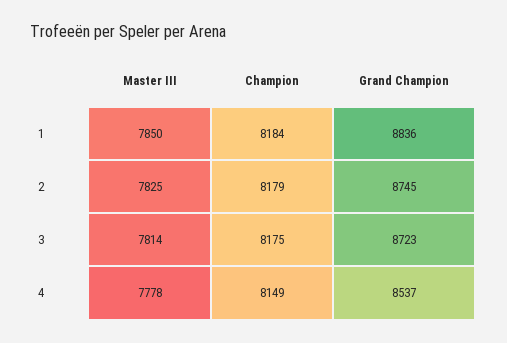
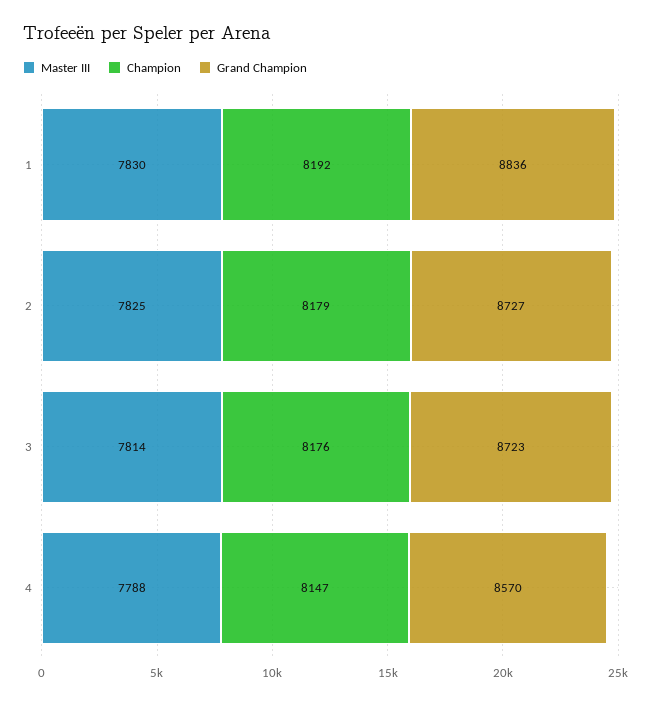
  {
    "Master III": {
-     "1": 7850,
+     "1": 7830,
      "2": 7825,
      "3": 7814,
-     "4": 7778
+     "4": 7788
    },
    "Champion": {
-     "1": 8184,
+     "1": 8192,
      "2": 8179,
-     "3": 8175,
+     "3": 8176,
-     "4": 8149
+     "4": 8147
    },
    "Grand Champion": {
      "1": 8836,
-     "2": 8745,
+     "2": 8727,
      "3": 8723,
-     "4": 8537
+     "4": 8570
    }
  }

